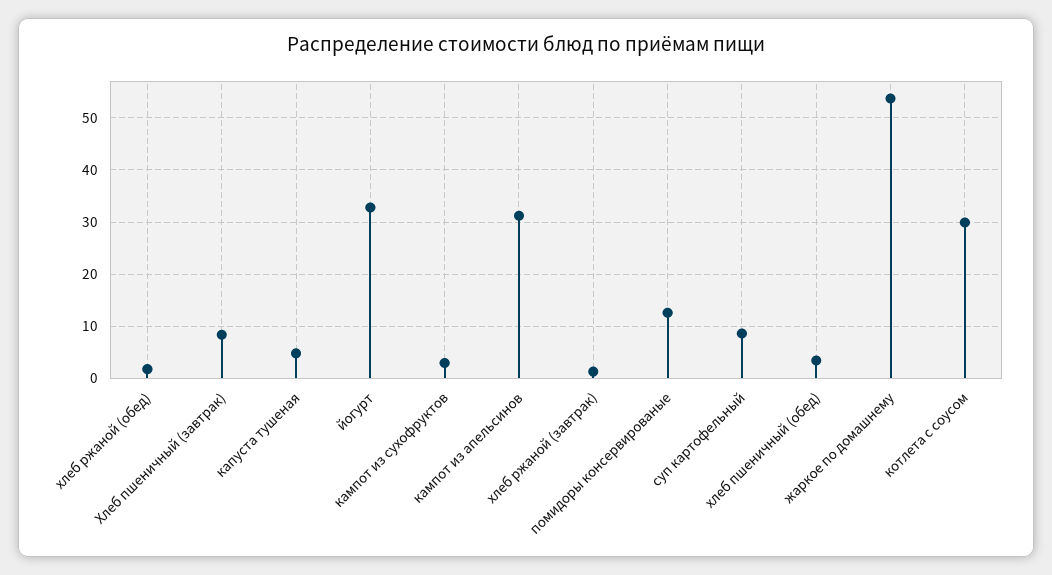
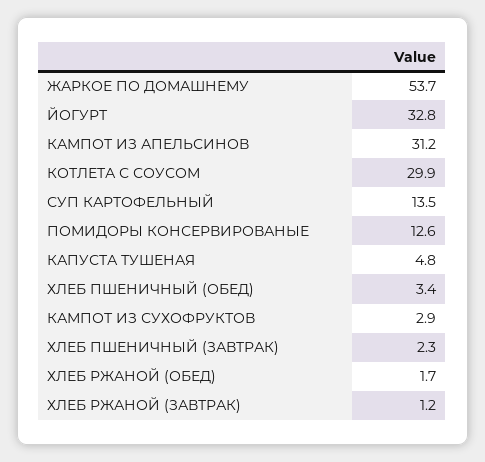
  {
    "хлеб ржаной (обед)": 1.7,
-   "Хлеб пшеничный (завтрак)": 8,
+   "Хлеб пшеничный (завтрак)": 2.3,
    "капуста тушеная": 4.8,
    "йогурт": 32.8,
    "кампот из сухофруктов": 2.9,
    "кампот из апельсинов": 31.2,
    "хлеб ржаной (завтрак)": 1.2,
    "помидоры консервированые": 12.6,
-   "суп картофельный": 8,
+   "суп картофельный": 13.5,
    "хлеб пшеничный (обед)": 3.4,
    "жаркое по домашнему": 53.7,
    "котлета с соусом": 29.9
  }

